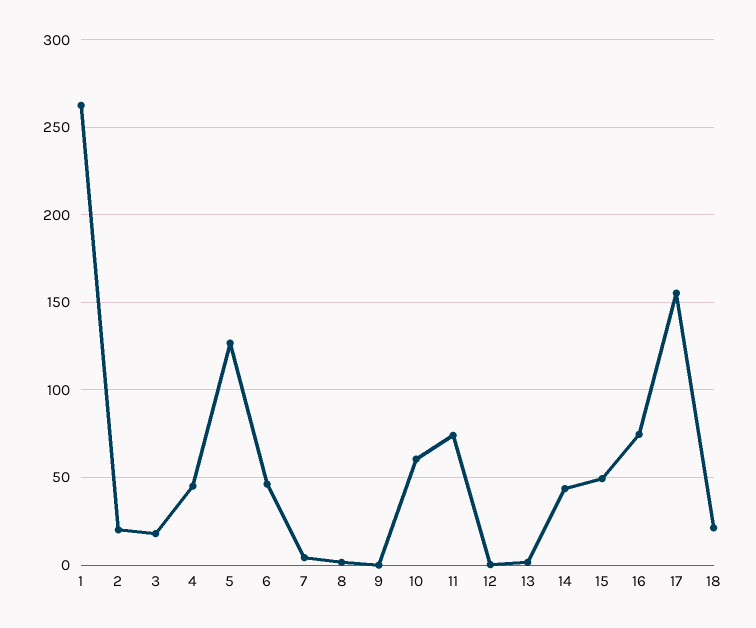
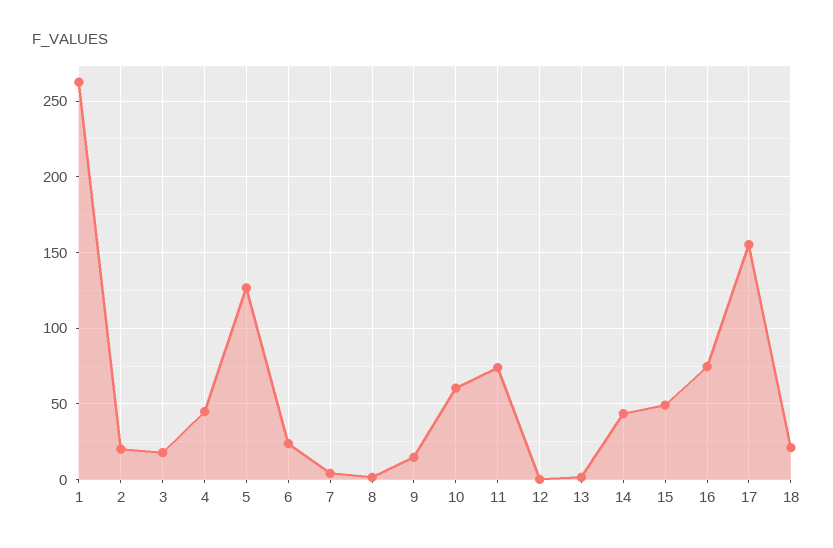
  {
    "1": 265,
    "2": 20,
    "3": 20,
    "4": 45,
    "5": 125,
-   "6": 45,
+   "6": 25,
    "7": 5,
    "8": 0,
-   "9": 0,
+   "9": 15,
    "10": 60,
    "11": 75,
    "12": 0,
    "13": 0,
    "14": 45,
    "15": 50,
    "16": 75,
    "17": 155,
    "18": 20
  }

